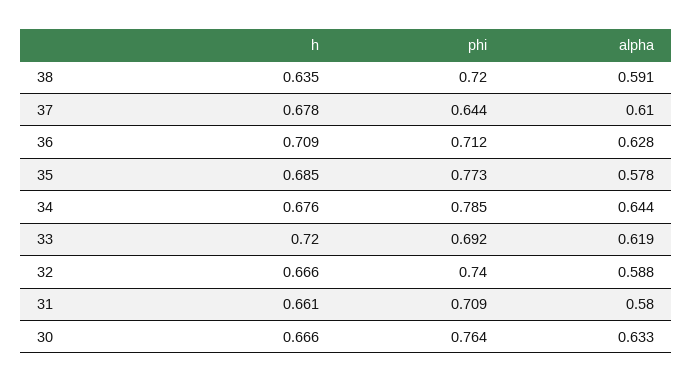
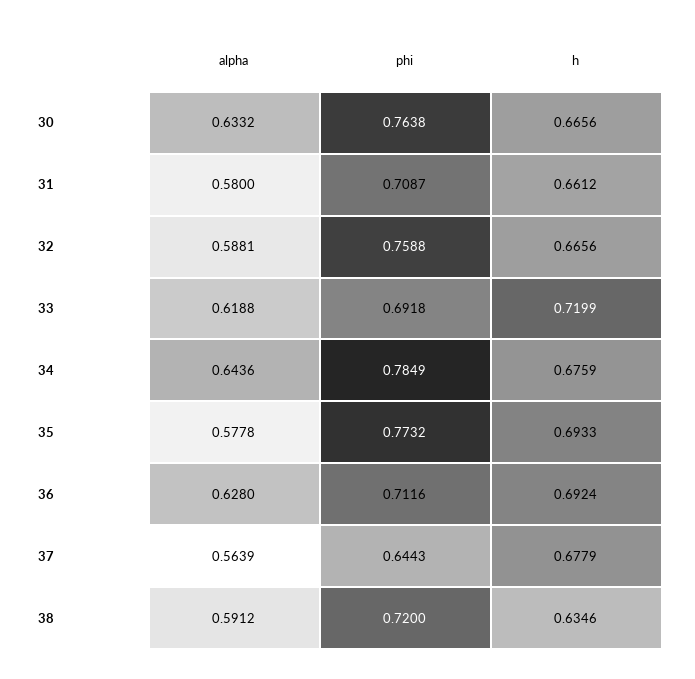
  {
    "h": {
      "38": 0.6346,
      "37": 0.6779,
-     "36": 0.709,
+     "36": 0.6924,
-     "35": 0.685,
+     "35": 0.6933,
      "34": 0.6759,
      "33": 0.7199,
      "32": 0.6656,
      "31": 0.6612,
      "30": 0.6656
    },
    "phi": {
      "38": 0.72,
      "37": 0.6443,
      "36": 0.7116,
      "35": 0.7732,
      "34": 0.7849,
      "33": 0.6918,
-     "32": 0.74,
+     "32": 0.7588,
      "31": 0.7087,
      "30": 0.7638
    },
    "alpha": {
      "38": 0.5912,
-     "37": 0.61,
+     "37": 0.5639,
      "36": 0.628,
      "35": 0.5778,
      "34": 0.6436,
      "33": 0.6188,
      "32": 0.5881,
      "31": 0.58,
      "30": 0.6332
    }
  }

